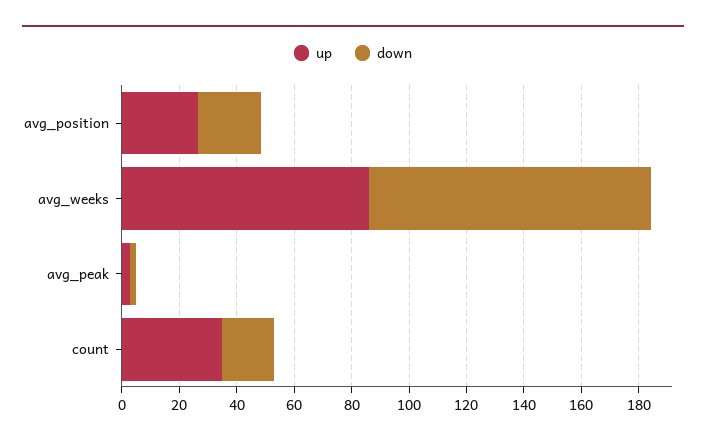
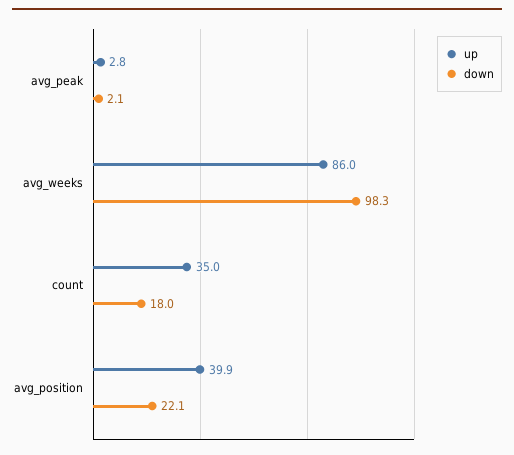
  {
    "up": {
-     "avg_position": 25,
+     "avg_position": 39.9,
      "avg_weeks": 86,
      "avg_peak": 2.8,
      "count": 35
    },
    "down": {
      "avg_position": 22.1,
      "avg_weeks": 98.3,
      "avg_peak": 2.1,
      "count": 18
    }
  }

